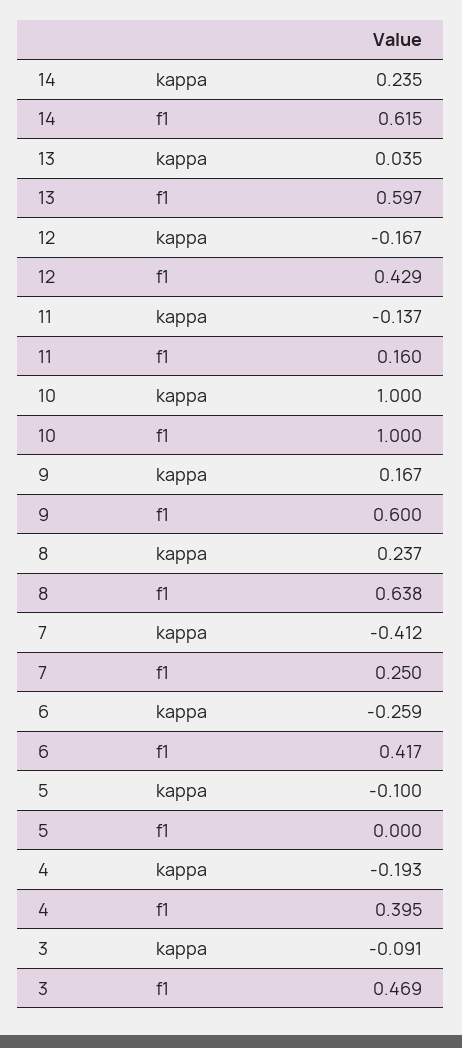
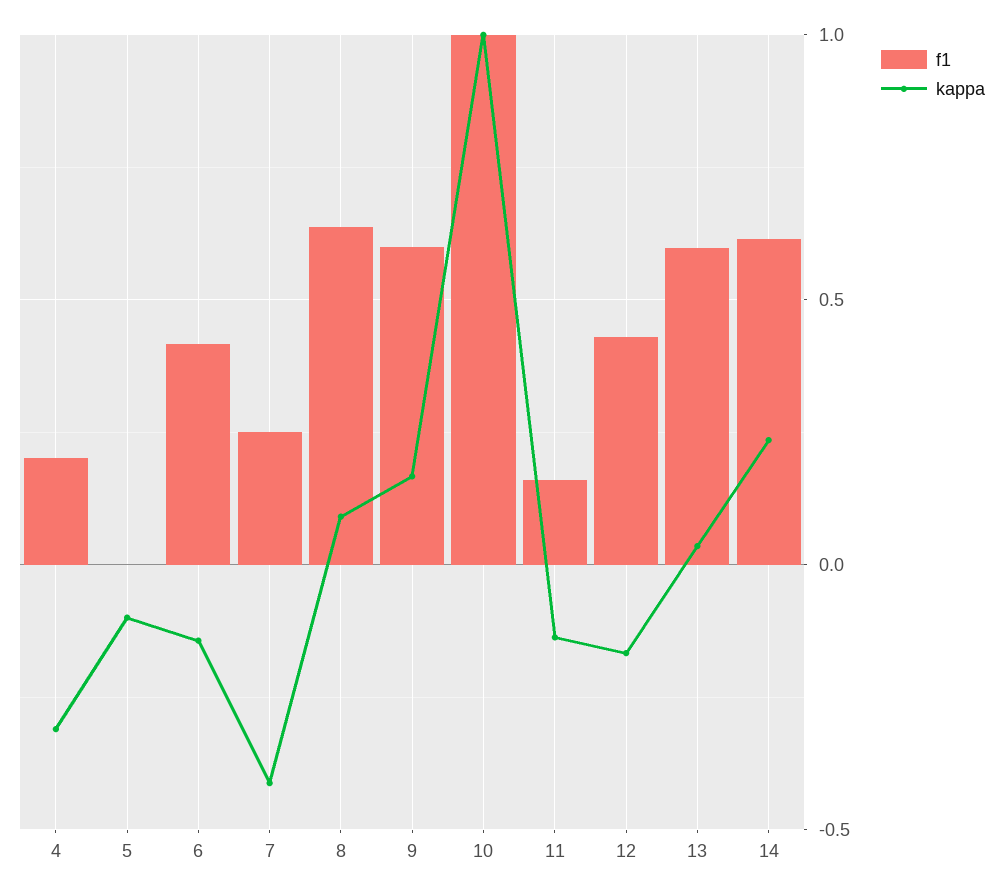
  {
    "kappa": {
      "14": 0.235,
      "13": 0.035,
      "12": -0.167,
      "11": -0.137,
      "10": 1,
      "9": 0.167,
-     "8": 0.237,
+     "8": 0.1,
      "7": -0.412,
-     "6": -0.259,
+     "6": -0.15,
      "5": -0.1,
-     "4": -0.193,
+     "4": -0.3
-     "3": -0.091
    },
    "f1": {
      "14": 0.615,
      "13": 0.597,
      "12": 0.429,
      "11": 0.16,
      "10": 1,
      "9": 0.6,
      "8": 0.638,
      "7": 0.25,
      "6": 0.417,
      "5": 0,
-     "4": 0.395,
+     "4": 0.2
-     "3": 0.469
    }
  }

